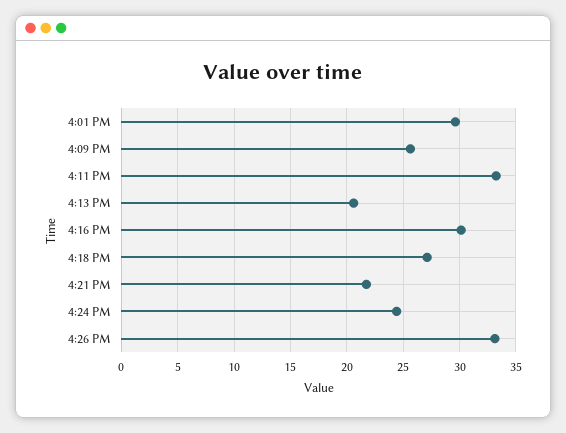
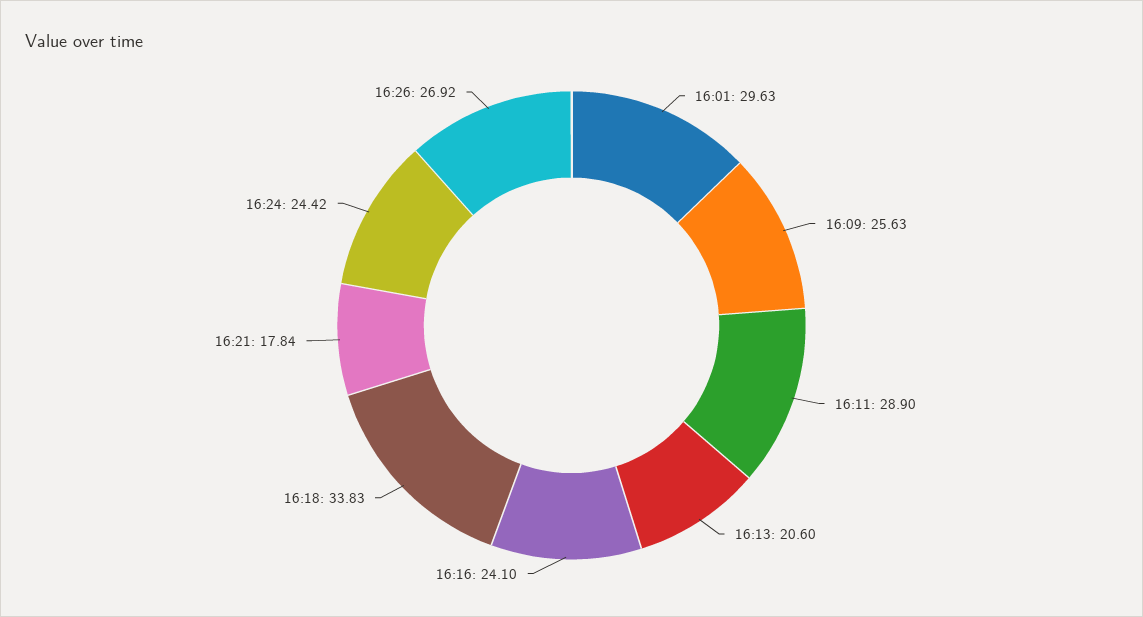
  {
    "4:01 PM": 29.63,
    "4:09 PM": 25.63,
-   "4:11 PM": 33,
+   "4:11 PM": 28.9,
    "4:13 PM": 20.6,
-   "4:16 PM": 30,
+   "4:16 PM": 24.1,
-   "4:18 PM": 27,
+   "4:18 PM": 33.83,
-   "4:21 PM": 22,
+   "4:21 PM": 17.84,
    "4:24 PM": 24.42,
-   "4:26 PM": 33
+   "4:26 PM": 26.92
  }

